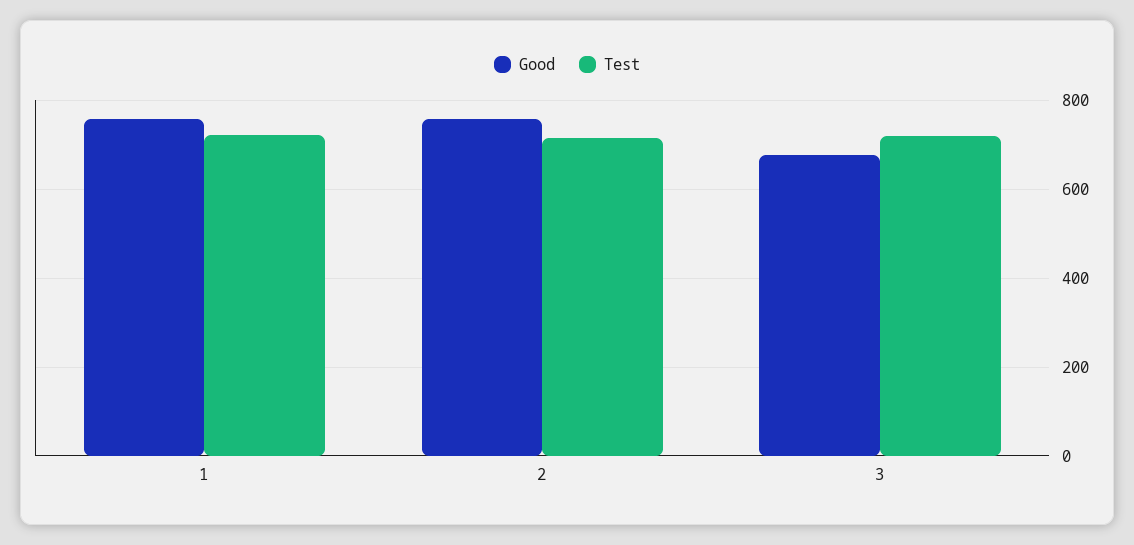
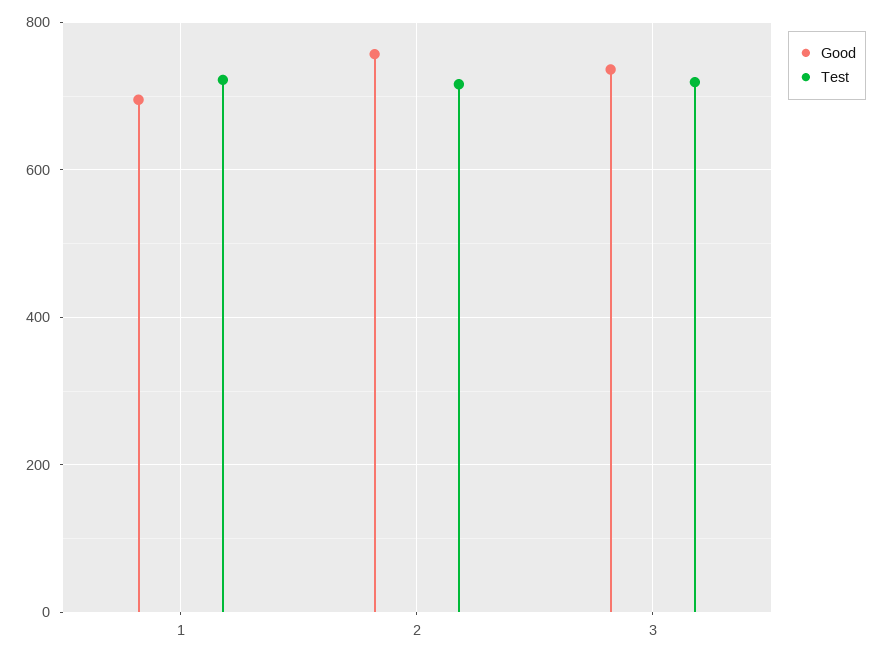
  {
    "Good": {
-     "1": 760,
+     "1": 700,
      "2": 760,
-     "3": 680
+     "3": 740
    },
    "Test": {
      "1": 720,
      "2": 720,
      "3": 720
    }
  }

